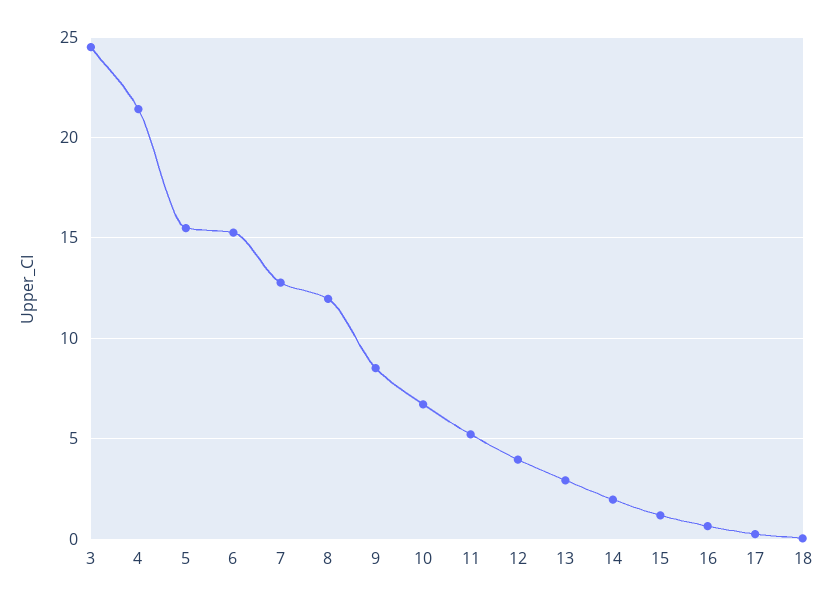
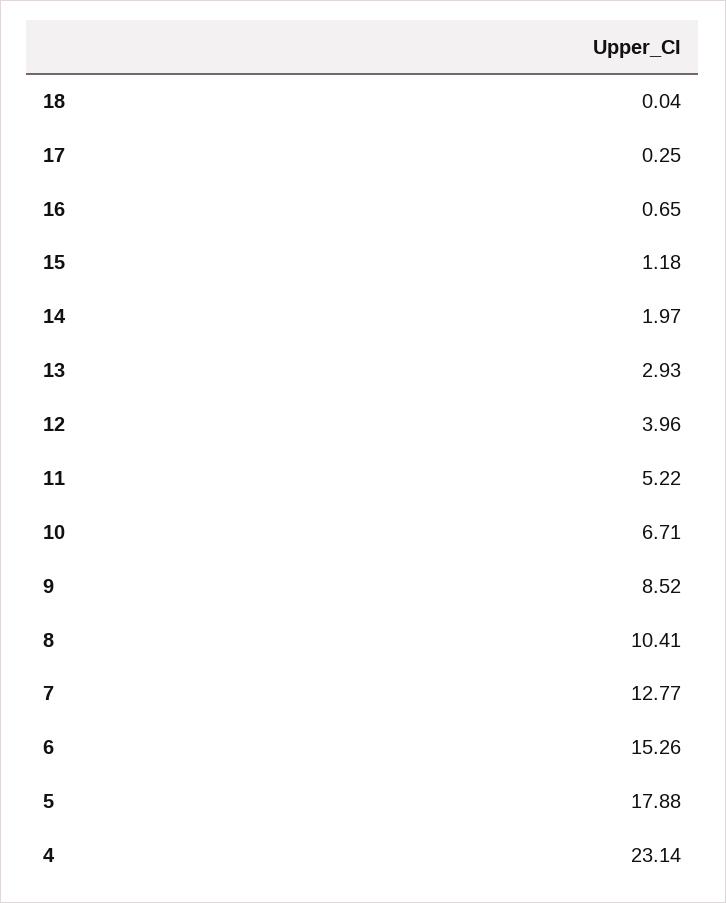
  {
-   "3": 24.5,
-   "4": 21.5,
+   "4": 23.14,
-   "5": 15.5,
+   "5": 17.88,
    "6": 15.26,
    "7": 12.77,
-   "8": 12,
+   "8": 10.41,
    "9": 8.52,
    "10": 6.71,
    "11": 5.22,
    "12": 3.96,
    "13": 2.93,
    "14": 1.97,
    "15": 1.18,
    "16": 0.65,
    "17": 0.25,
    "18": 0.04
  }

